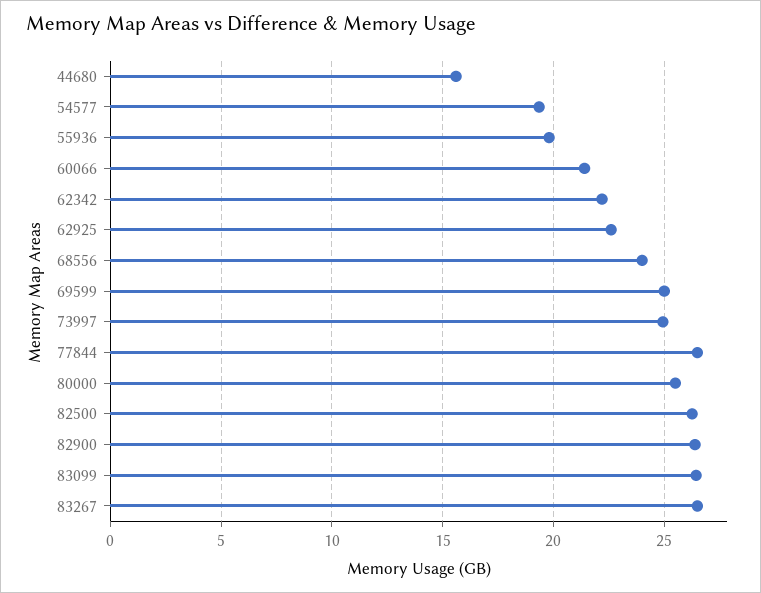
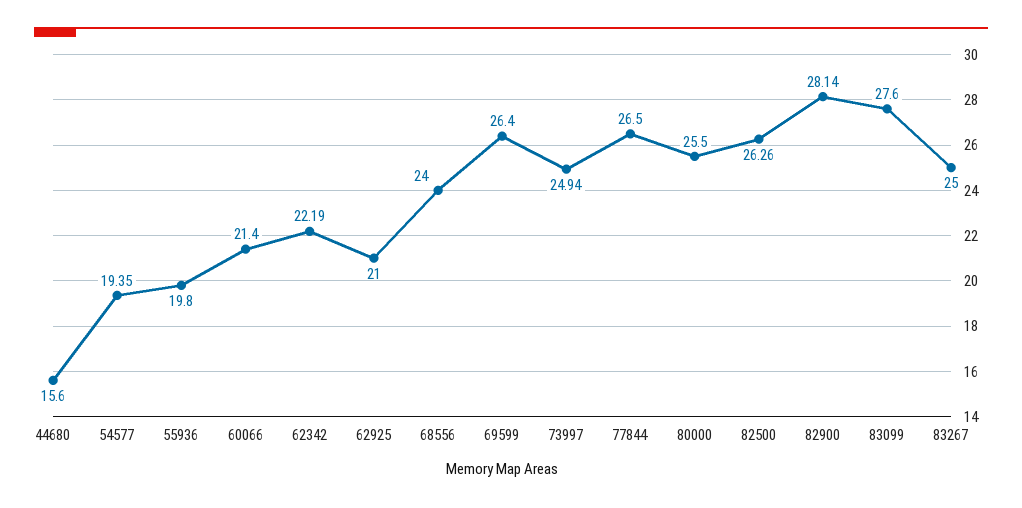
  {
    "44680": 15.6,
    "54577": 19.35,
    "55936": 19.8,
    "60066": 21.4,
    "62342": 22.19,
-   "62925": 22.5,
+   "62925": 21,
    "68556": 24,
-   "69599": 25,
+   "69599": 26.4,
    "73997": 24.94,
    "77844": 26.5,
    "80000": 25.5,
    "82500": 26.26,
-   "82900": 26.5,
+   "82900": 28.14,
-   "83099": 26.5,
+   "83099": 27.6,
-   "83267": 26.5
+   "83267": 25
  }

